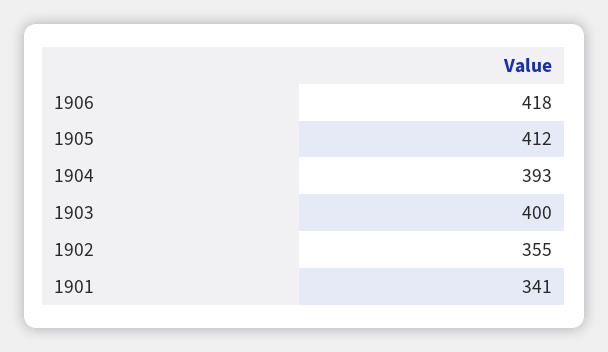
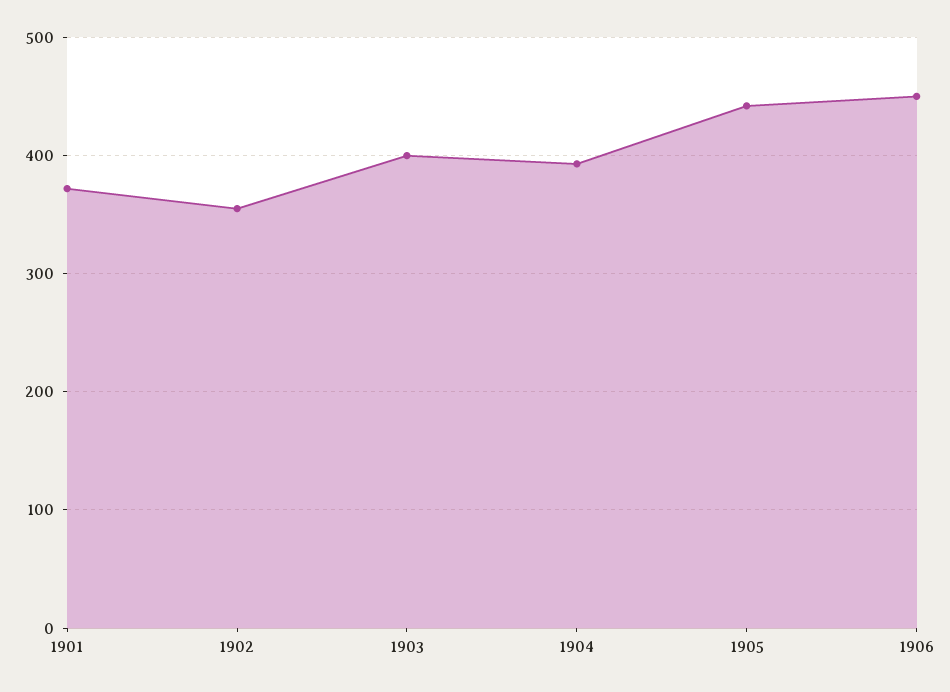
  {
-   "1906": 418,
+   "1906": 450,
-   "1905": 412,
+   "1905": 440,
    "1904": 393,
    "1903": 400,
    "1902": 355,
-   "1901": 341
+   "1901": 370
  }

